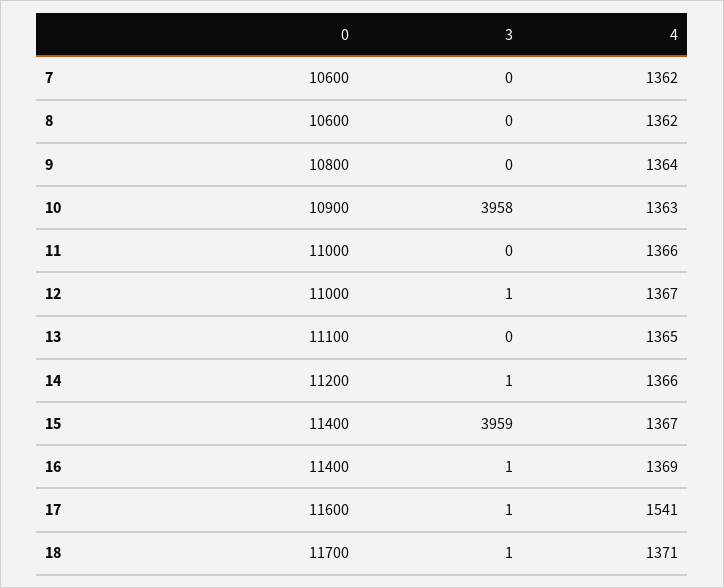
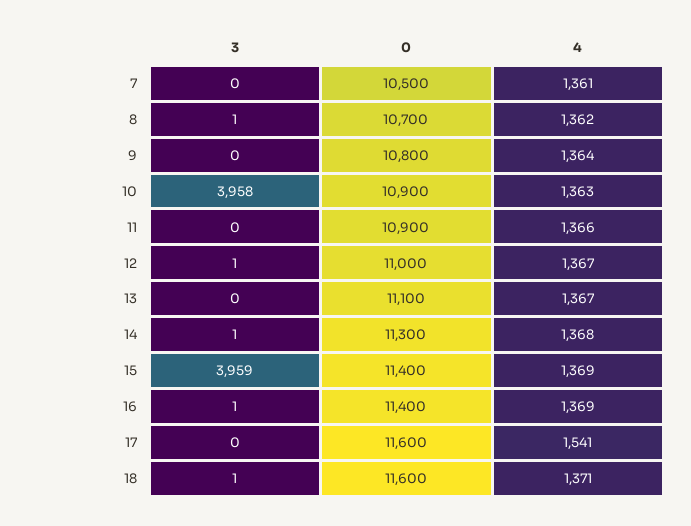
  {
    "0": {
-     "7": 10600,
+     "7": 10500,
-     "8": 10600,
+     "8": 10700,
      "9": 10800,
      "10": 10900,
-     "11": 11000,
+     "11": 10900,
      "12": 11000,
      "13": 11100,
-     "14": 11200,
+     "14": 11300,
      "15": 11400,
      "16": 11400,
      "17": 11600,
-     "18": 11700
+     "18": 11600
    },
    "3": {
      "7": 0,
-     "8": 0,
+     "8": 1,
      "9": 0,
      "10": 3958,
      "11": 0,
      "12": 1,
      "13": 0,
      "14": 1,
      "15": 3959,
      "16": 1,
-     "17": 1,
+     "17": 0,
      "18": 1
    },
    "4": {
-     "7": 1362,
+     "7": 1361,
      "8": 1362,
      "9": 1364,
      "10": 1363,
      "11": 1366,
      "12": 1367,
-     "13": 1365,
+     "13": 1367,
-     "14": 1366,
+     "14": 1368,
-     "15": 1367,
+     "15": 1369,
      "16": 1369,
      "17": 1541,
      "18": 1371
    }
  }

